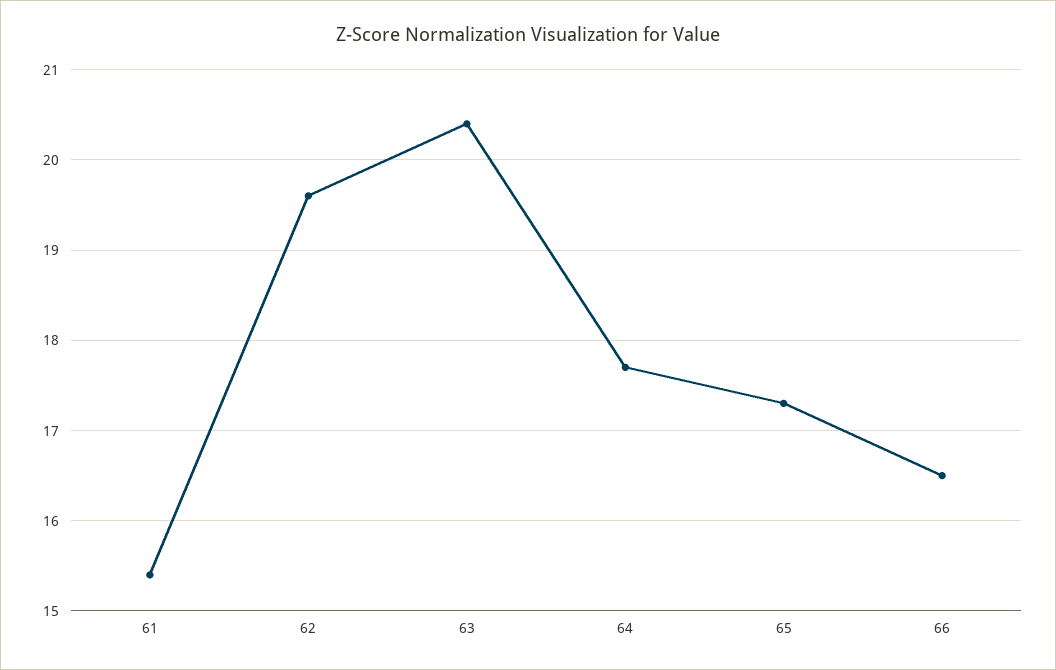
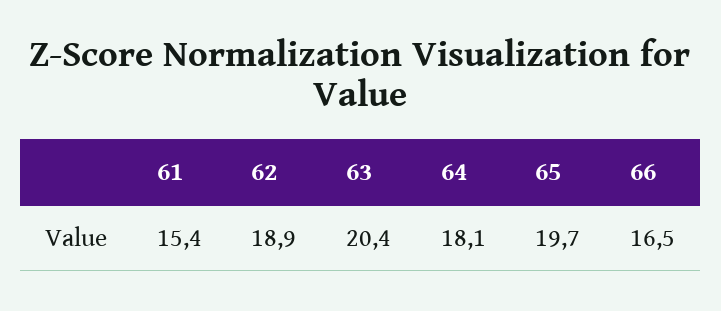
  {
    "61": 15.4,
-   "62": 19.6,
+   "62": 18.9,
    "63": 20.4,
-   "64": 17.7,
+   "64": 18.1,
-   "65": 17.3,
+   "65": 19.7,
    "66": 16.5
  }

